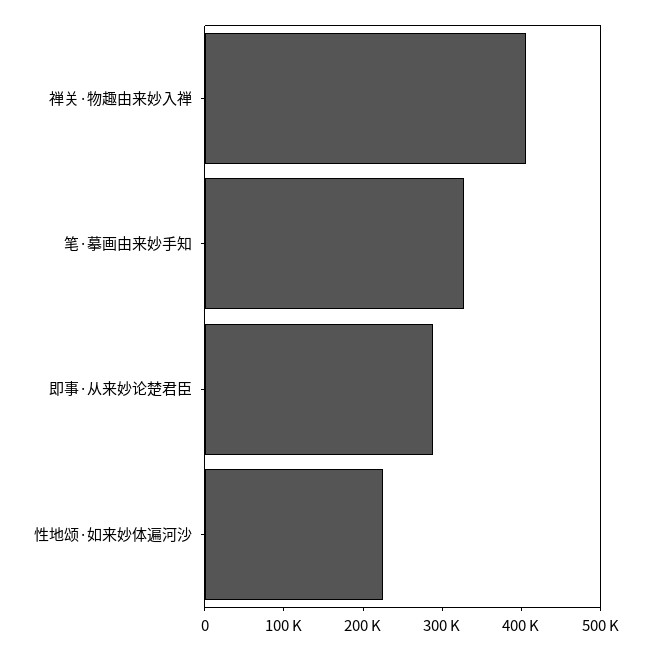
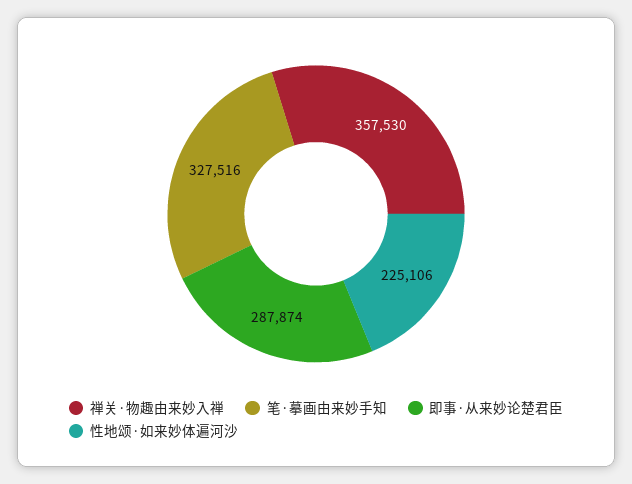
  {
-   "禅关·物趣由来妙入禅": 400000,
+   "禅关·物趣由来妙入禅": 357530,
    "笔·摹画由来妙手知": 327516,
    "即事·从来妙论楚君臣": 287874,
    "性地颂·如来妙体遍河沙": 225106
  }

